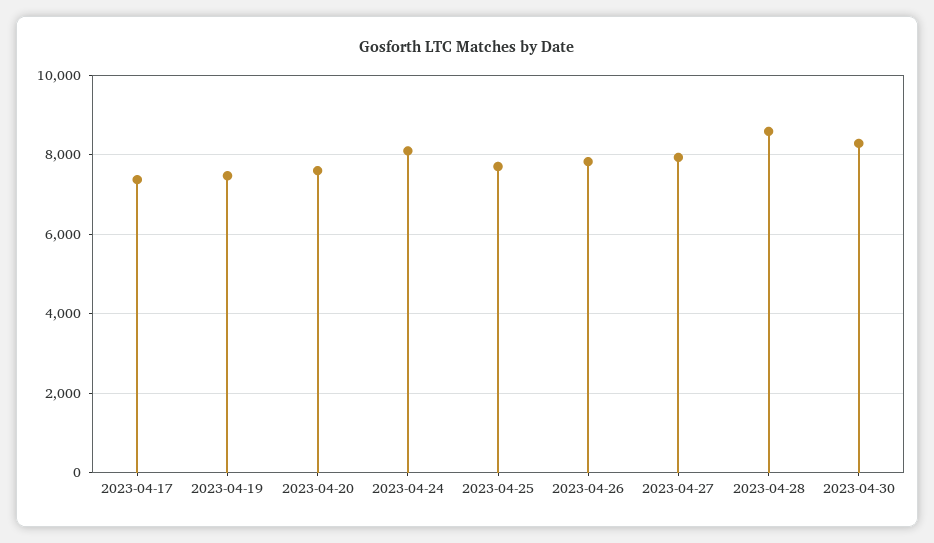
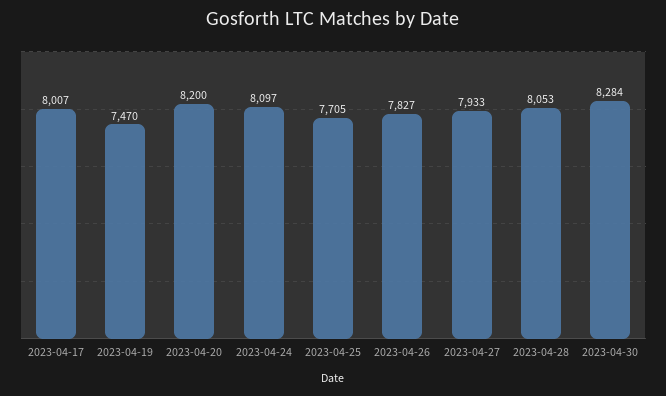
  {
-   "2023-04-17": 7400,
+   "2023-04-17": 8007,
    "2023-04-19": 7470,
-   "2023-04-20": 7600,
+   "2023-04-20": 8200,
    "2023-04-24": 8097,
    "2023-04-25": 7705,
    "2023-04-26": 7827,
    "2023-04-27": 7933,
-   "2023-04-28": 8600,
+   "2023-04-28": 8053,
    "2023-04-30": 8284
  }

